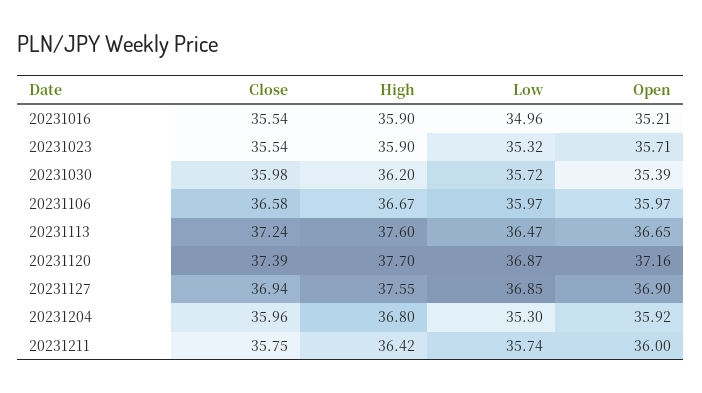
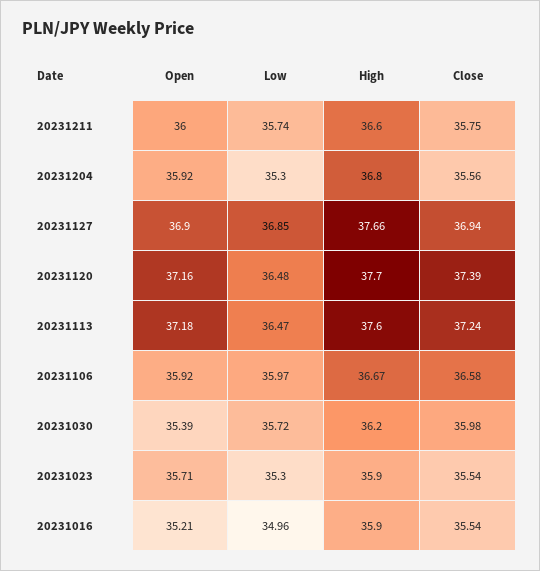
  {
    "Close": {
      "20231016": 35.54,
      "20231023": 35.54,
      "20231030": 35.98,
      "20231106": 36.58,
      "20231113": 37.24,
      "20231120": 37.39,
      "20231127": 36.94,
-     "20231204": 35.96,
+     "20231204": 35.56,
      "20231211": 35.75
    },
    "High": {
      "20231016": 35.9,
      "20231023": 35.9,
      "20231030": 36.2,
      "20231106": 36.67,
      "20231113": 37.6,
      "20231120": 37.7,
-     "20231127": 37.55,
+     "20231127": 37.66,
      "20231204": 36.8,
-     "20231211": 36.42
+     "20231211": 36.6
    },
    "Low": {
      "20231016": 34.96,
-     "20231023": 35.32,
+     "20231023": 35.3,
      "20231030": 35.72,
      "20231106": 35.97,
      "20231113": 36.47,
-     "20231120": 36.87,
+     "20231120": 36.48,
      "20231127": 36.85,
      "20231204": 35.3,
      "20231211": 35.74
    },
    "Open": {
      "20231016": 35.21,
      "20231023": 35.71,
      "20231030": 35.39,
-     "20231106": 35.97,
+     "20231106": 35.92,
-     "20231113": 36.65,
+     "20231113": 37.18,
      "20231120": 37.16,
      "20231127": 36.9,
      "20231204": 35.92,
      "20231211": 36
    }
  }

